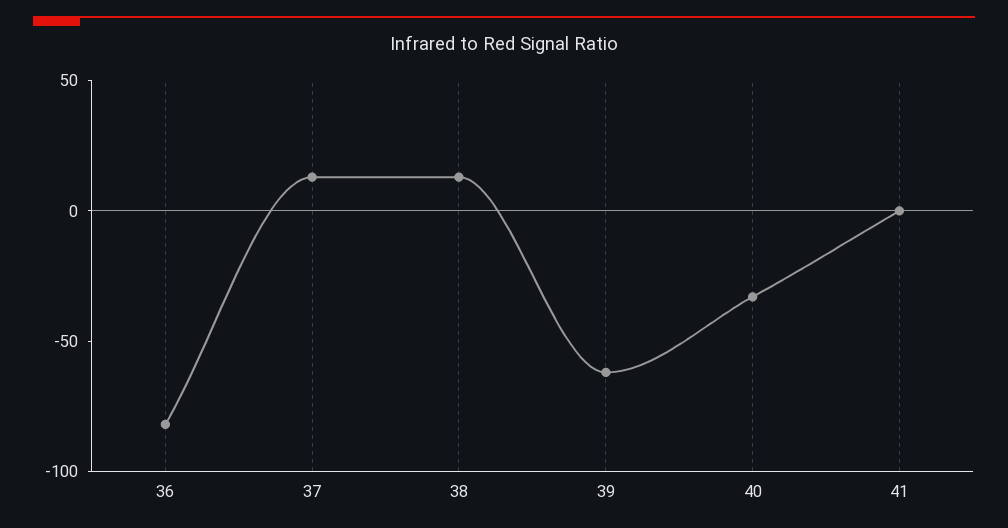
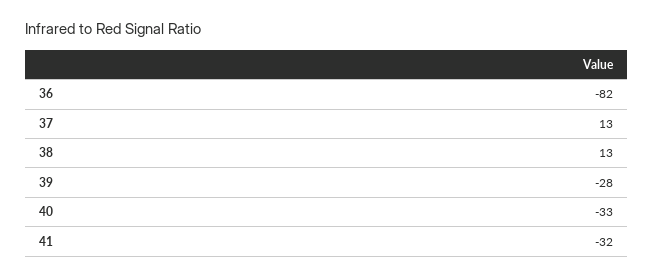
  {
    "36": -82,
    "37": 13,
    "38": 13,
-   "39": -60,
+   "39": -28,
    "40": -33,
-   "41": 0
+   "41": -32
  }

